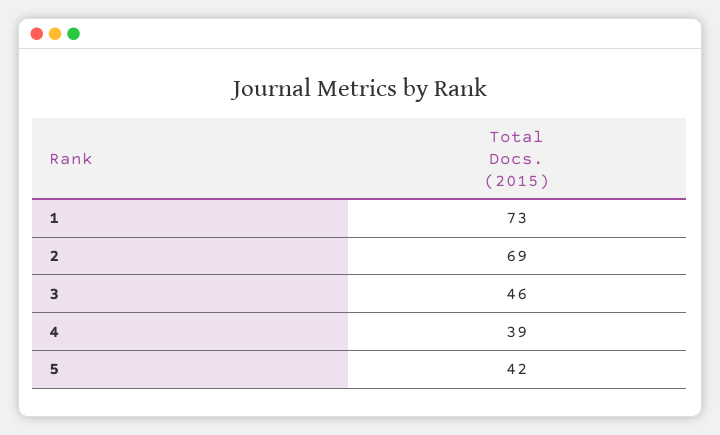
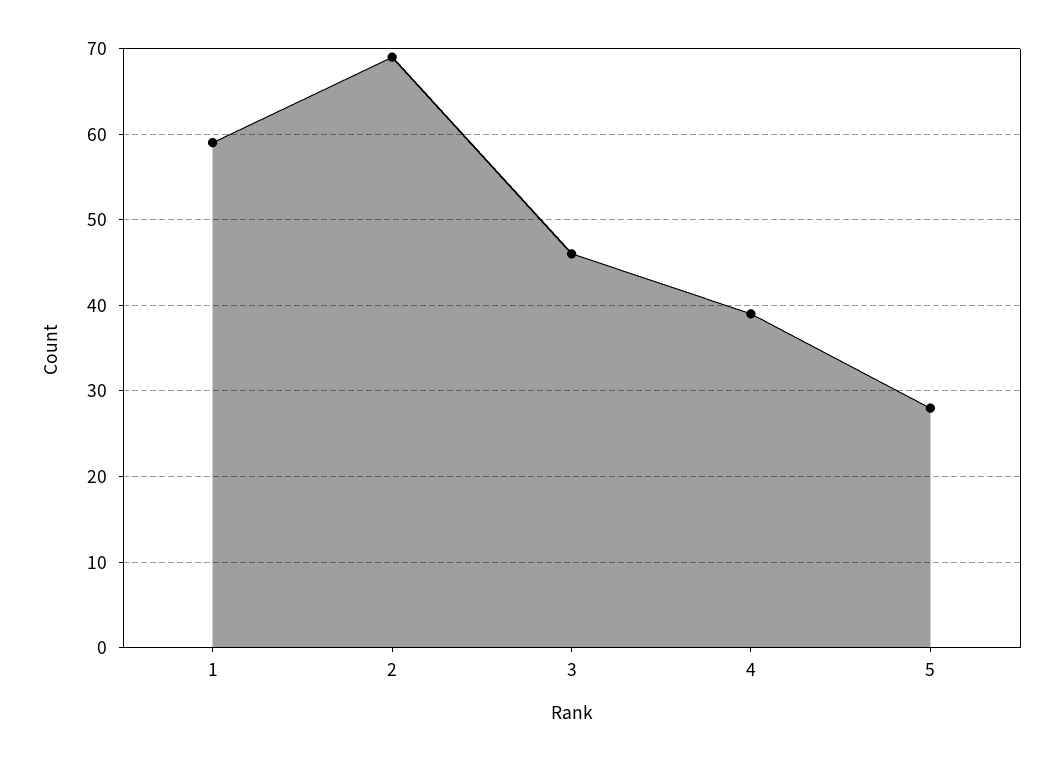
  {
-   "1": 73,
+   "1": 59,
    "2": 69,
    "3": 46,
    "4": 39,
-   "5": 42
+   "5": 28
  }

